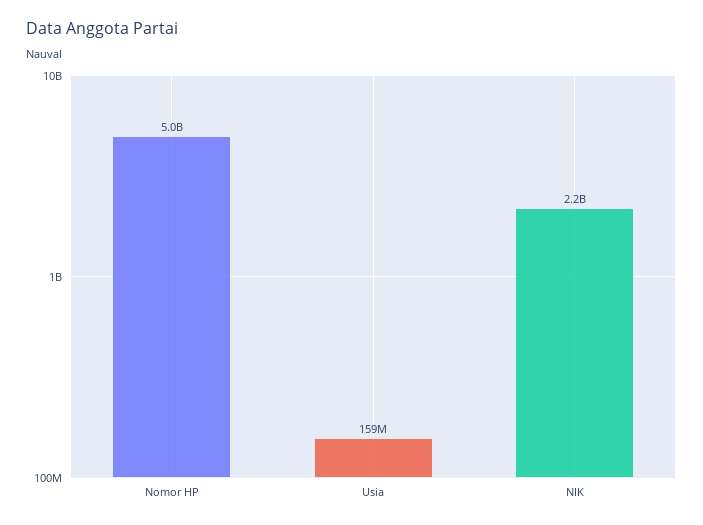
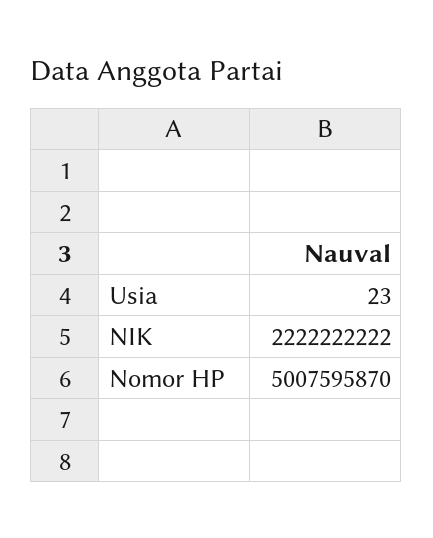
  {
    "Nomor HP": 5007595870,
-   "Usia": 159000000,
+   "Usia": 23,
    "NIK": 2222222222
  }

